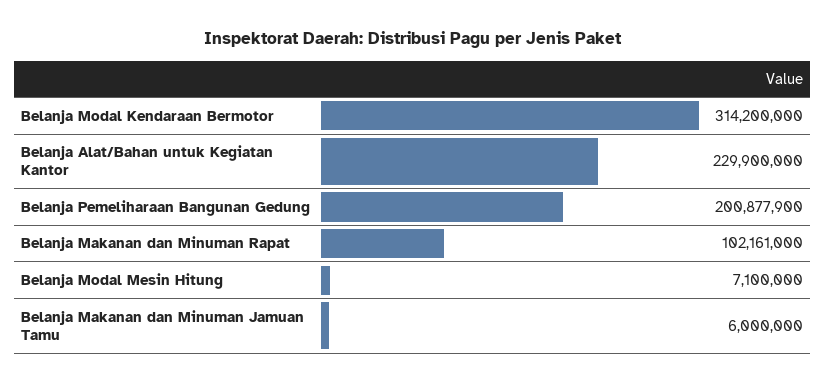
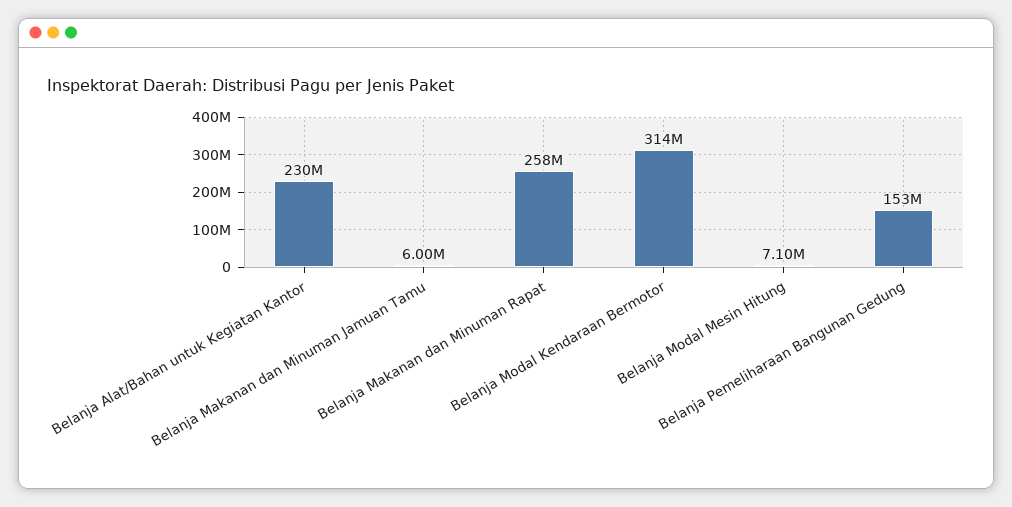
  {
    "Belanja Modal Kendaraan Bermotor": 314200000,
    "Belanja Alat/Bahan untuk Kegiatan Kantor": 229900000,
-   "Belanja Pemeliharaan Bangunan Gedung": 200877900,
+   "Belanja Pemeliharaan Bangunan Gedung": 153000000,
-   "Belanja Makanan dan Minuman Rapat": 102161000,
+   "Belanja Makanan dan Minuman Rapat": 258000000,
    "Belanja Modal Mesin Hitung": 7100000,
    "Belanja Makanan dan Minuman Jamuan Tamu": 6000000
  }

